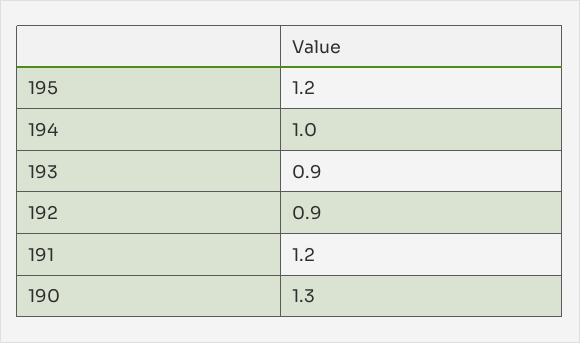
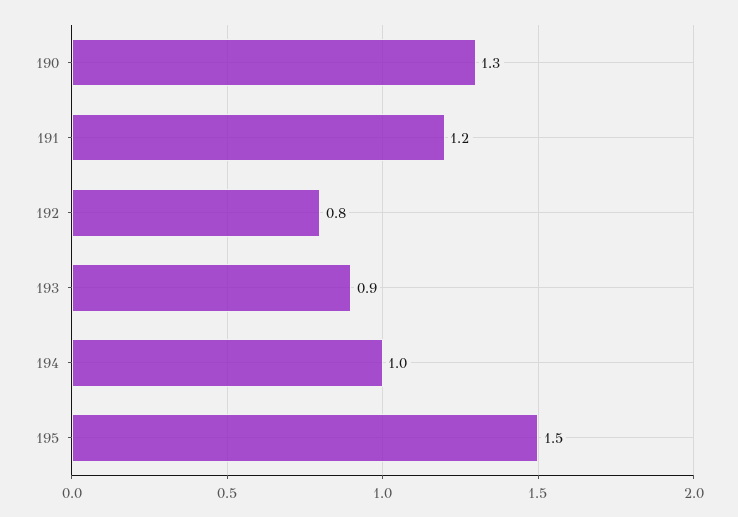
  {
-   "195": 1.2,
+   "195": 1.5,
    "194": 1,
    "193": 0.9,
-   "192": 0.9,
+   "192": 0.8,
    "191": 1.2,
    "190": 1.3
  }

